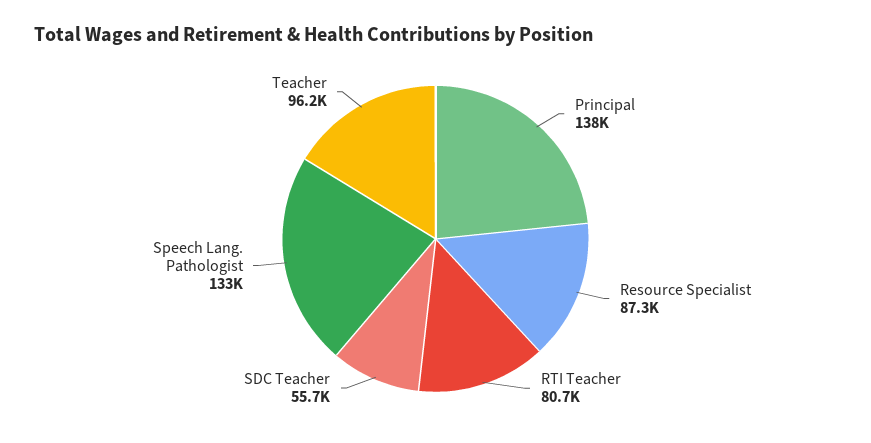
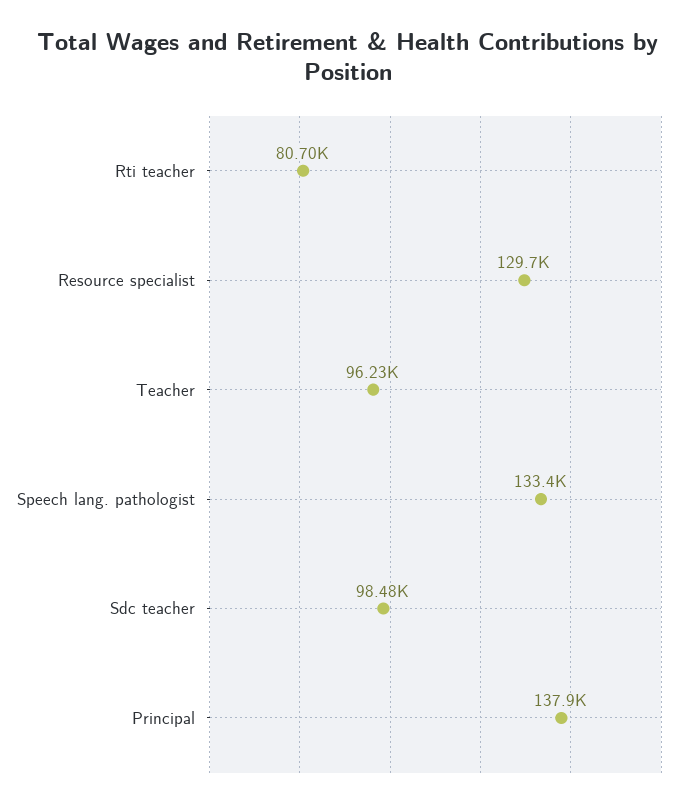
  {
    "Principal": 137900,
-   "Resource Specialist": 87300,
+   "Resource Specialist": 129700,
    "RTI Teacher": 80700,
-   "SDC Teacher": 55700,
+   "SDC Teacher": 98480,
    "Speech Lang. Pathologist": 133400,
    "Teacher": 96230
  }

